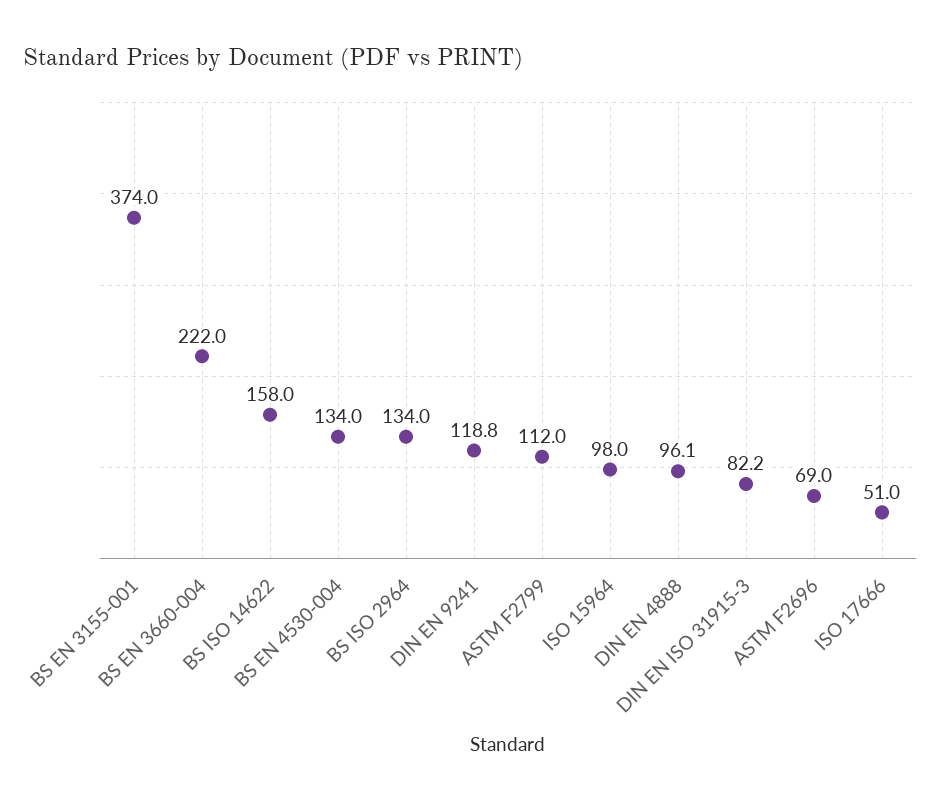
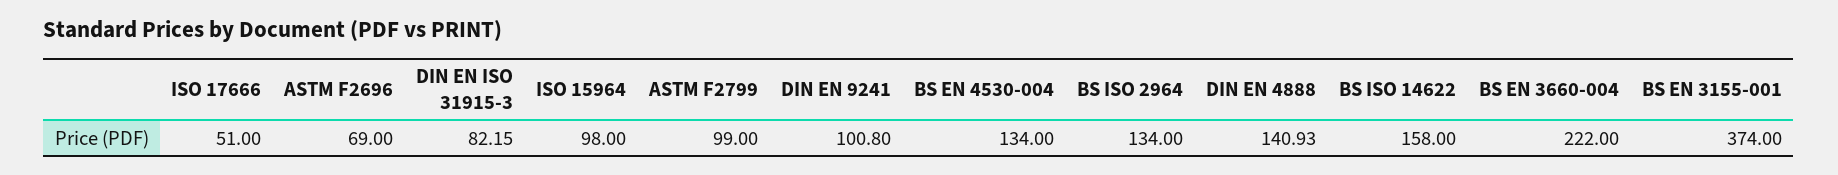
  {
    "BS EN 3155-001": 374,
    "BS EN 3660-004": 222,
    "BS ISO 14622": 158,
    "BS EN 4530-004": 134,
    "BS ISO 2964": 134,
-   "DIN EN 9241": 118.8,
+   "DIN EN 9241": 100.8,
-   "ASTM F2799": 112,
+   "ASTM F2799": 99,
    "ISO 15964": 98,
-   "DIN EN 4888": 96.1,
+   "DIN EN 4888": 140.93,
    "DIN EN ISO 31915-3": 82.15,
    "ASTM F2696": 69,
    "ISO 17666": 51
  }

